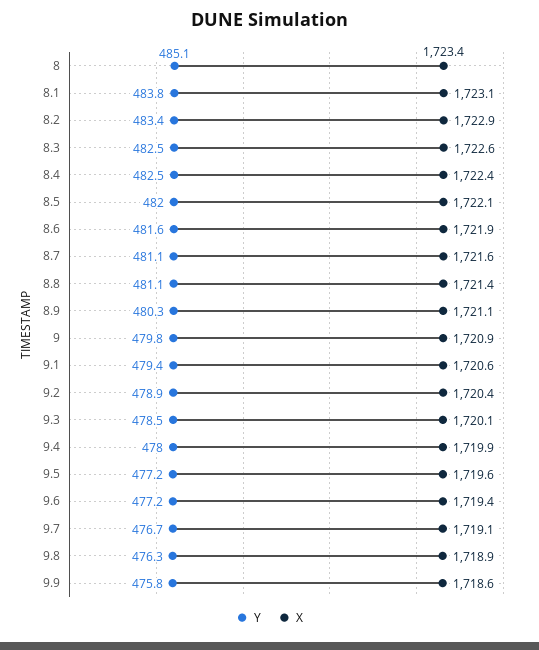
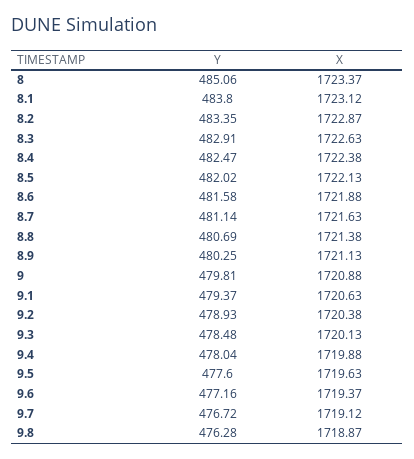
  {
    "Y": {
      "8": 485.06,
      "8.1": 483.8,
      "8.2": 483.35,
-     "8.3": 482.5,
+     "8.3": 482.91,
      "8.4": 482.47,
      "8.5": 482.02,
      "8.6": 481.58,
      "8.7": 481.14,
-     "8.8": 481.1,
+     "8.8": 480.69,
      "8.9": 480.25,
      "9": 479.81,
      "9.1": 479.37,
      "9.2": 478.93,
      "9.3": 478.48,
      "9.4": 478.04,
-     "9.5": 477.2,
+     "9.5": 477.6,
      "9.6": 477.16,
      "9.7": 476.72,
-     "9.8": 476.28,
+     "9.8": 476.28
-     "9.9": 475.8
    },
    "X": {
      "8": 1723.37,
      "8.1": 1723.12,
      "8.2": 1722.87,
      "8.3": 1722.63,
      "8.4": 1722.38,
      "8.5": 1722.13,
      "8.6": 1721.88,
      "8.7": 1721.63,
      "8.8": 1721.38,
      "8.9": 1721.13,
      "9": 1720.88,
      "9.1": 1720.63,
      "9.2": 1720.38,
      "9.3": 1720.13,
      "9.4": 1719.88,
      "9.5": 1719.63,
      "9.6": 1719.37,
      "9.7": 1719.12,
-     "9.8": 1718.87,
+     "9.8": 1718.87
-     "9.9": 1718.6
    }
  }

